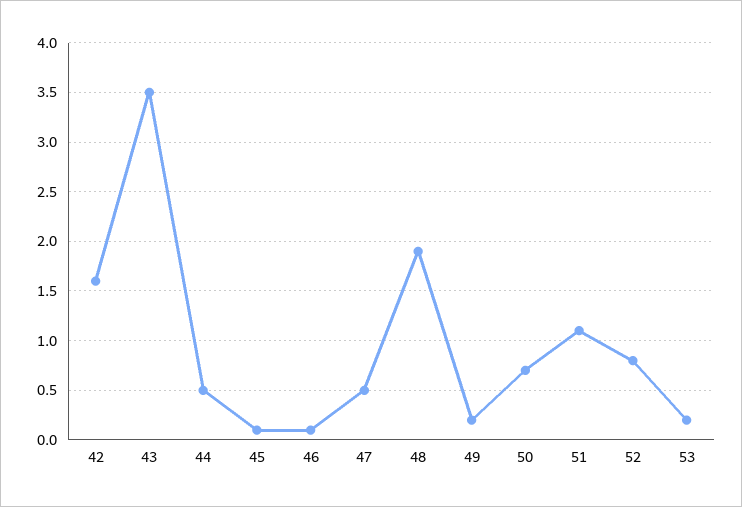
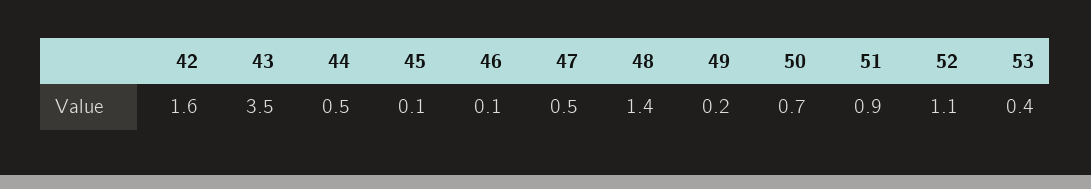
  {
    "42": 1.6,
    "43": 3.5,
    "44": 0.5,
    "45": 0.1,
    "46": 0.1,
    "47": 0.5,
-   "48": 1.9,
+   "48": 1.4,
    "49": 0.2,
    "50": 0.7,
-   "51": 1.1,
+   "51": 0.9,
-   "52": 0.8,
+   "52": 1.1,
-   "53": 0.2
+   "53": 0.4
  }

